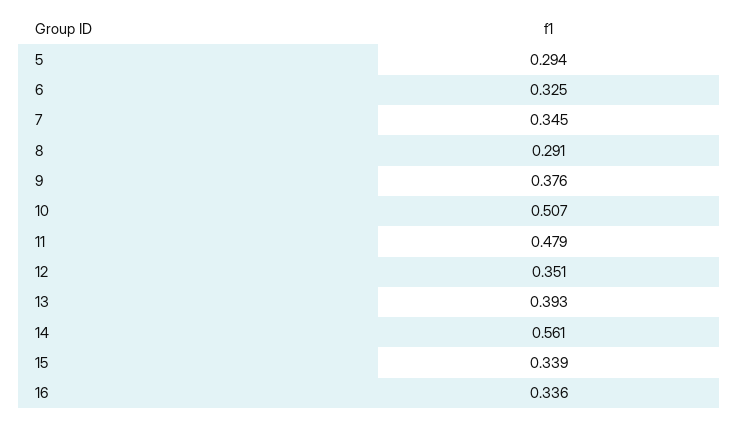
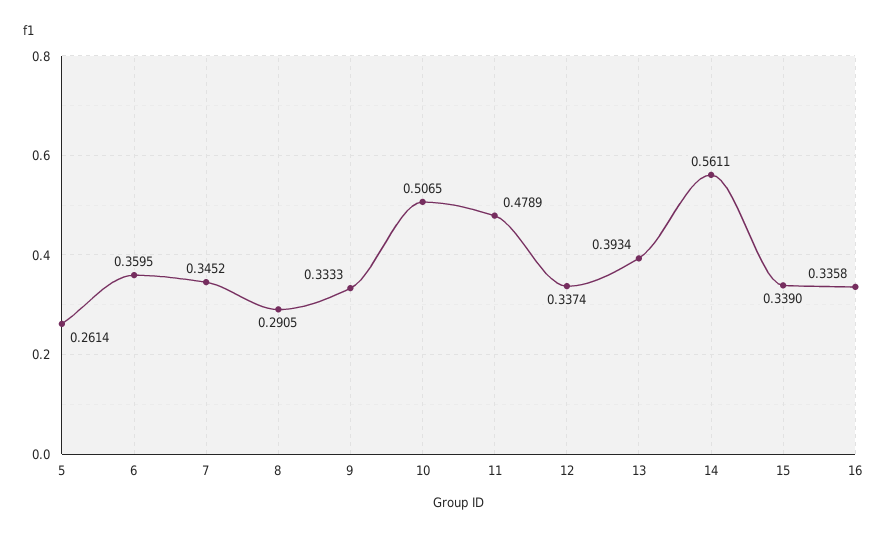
  {
-   "5": 0.294,
+   "5": 0.2614,
-   "6": 0.325,
+   "6": 0.3595,
    "7": 0.3452,
    "8": 0.2905,
-   "9": 0.376,
+   "9": 0.3333,
    "10": 0.5065,
    "11": 0.4789,
-   "12": 0.351,
+   "12": 0.3374,
    "13": 0.3934,
    "14": 0.5611,
    "15": 0.339,
    "16": 0.3358
  }

